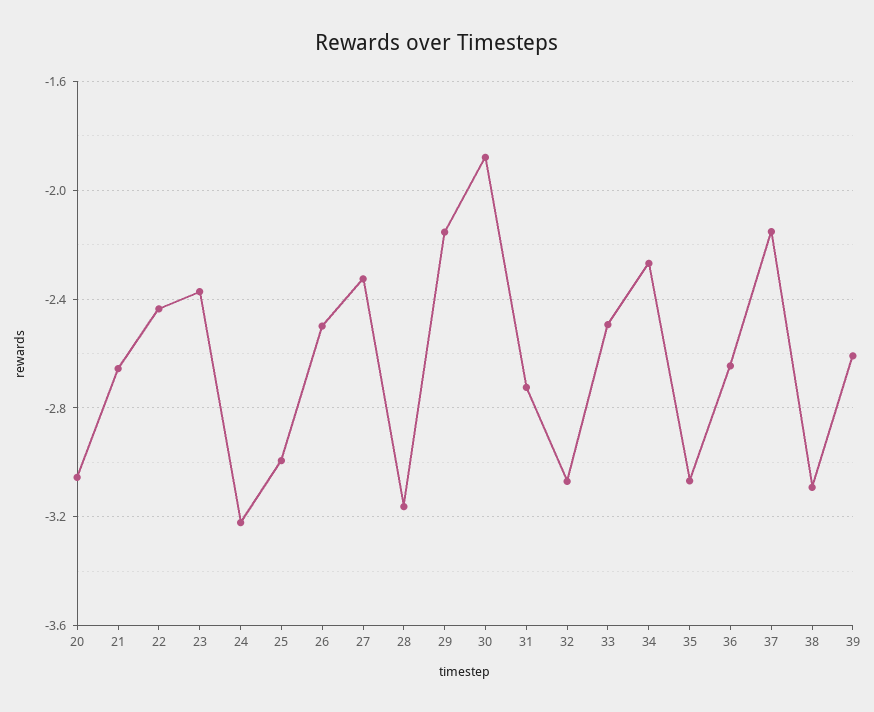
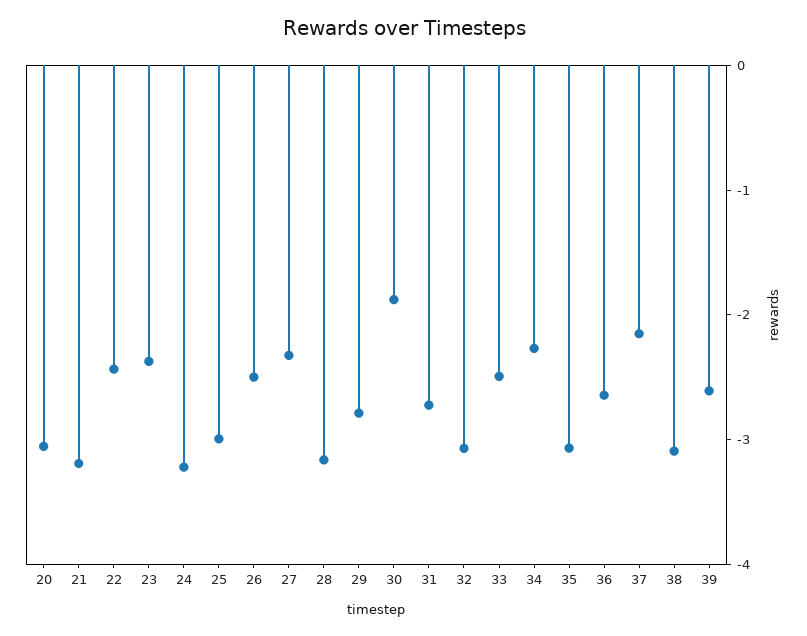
  {
    "20": -3.05,
-   "21": -2.65,
+   "21": -3.2,
    "22": -2.45,
    "23": -2.35,
    "24": -3.2,
    "25": -3,
    "26": -2.5,
    "27": -2.35,
    "28": -3.15,
-   "29": -2.15,
+   "29": -2.8,
    "30": -1.9,
    "31": -2.7,
    "32": -3.05,
    "33": -2.5,
    "34": -2.25,
    "35": -3.05,
    "36": -2.65,
    "37": -2.15,
    "38": -3.1,
    "39": -2.6
  }

